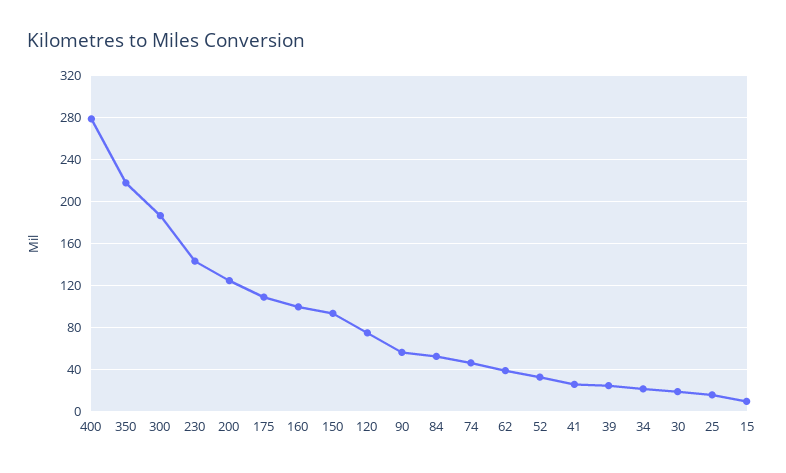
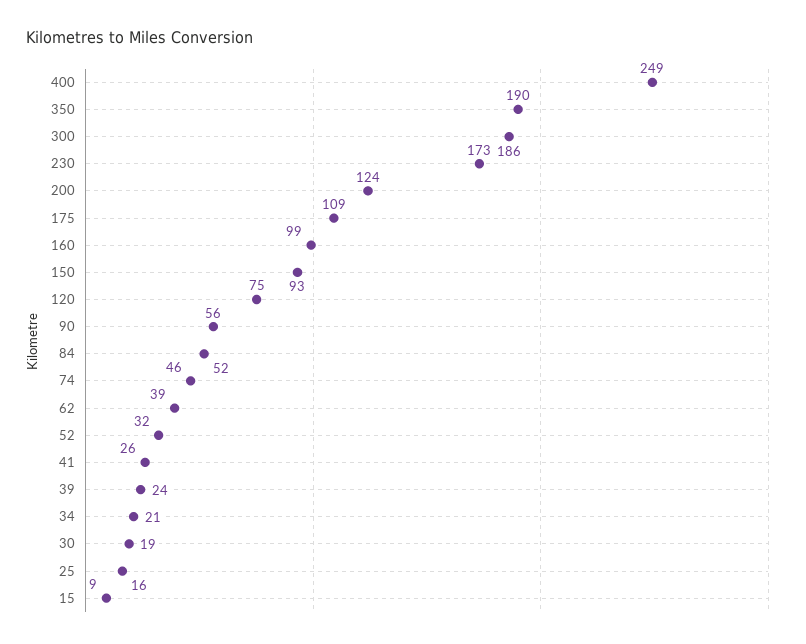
  {
-   "400": 280,
+   "400": 249,
-   "350": 220,
+   "350": 190,
    "300": 186,
-   "230": 140,
+   "230": 173,
    "200": 124,
    "175": 109,
    "160": 99,
    "150": 93,
    "120": 75,
    "90": 56,
    "84": 52,
    "74": 46,
    "62": 39,
    "52": 32,
    "41": 26,
    "39": 24,
    "34": 21,
    "30": 19,
    "25": 16,
    "15": 9
  }

